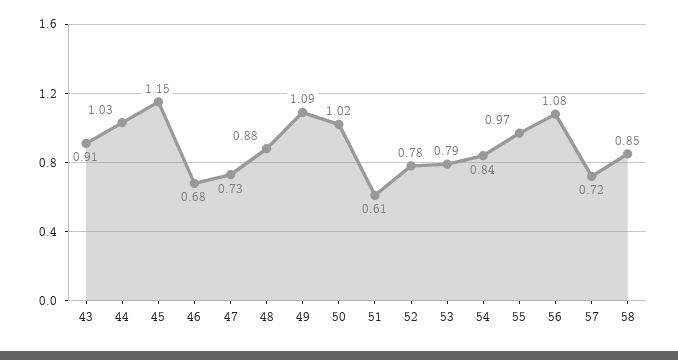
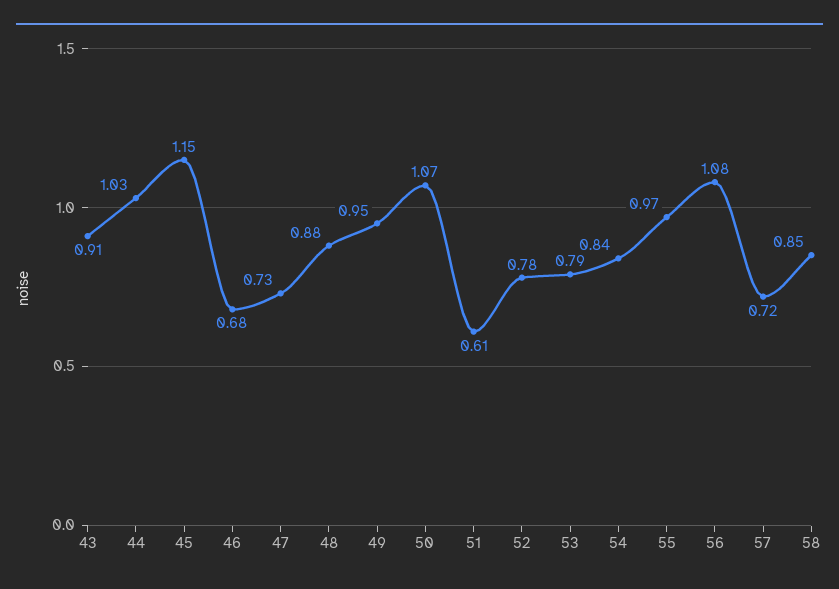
  {
    "43": 0.91,
    "44": 1.03,
    "45": 1.15,
    "46": 0.68,
    "47": 0.73,
    "48": 0.88,
-   "49": 1.09,
+   "49": 0.95,
-   "50": 1.02,
+   "50": 1.07,
    "51": 0.61,
    "52": 0.78,
    "53": 0.79,
    "54": 0.84,
    "55": 0.97,
    "56": 1.08,
    "57": 0.72,
    "58": 0.85
  }

